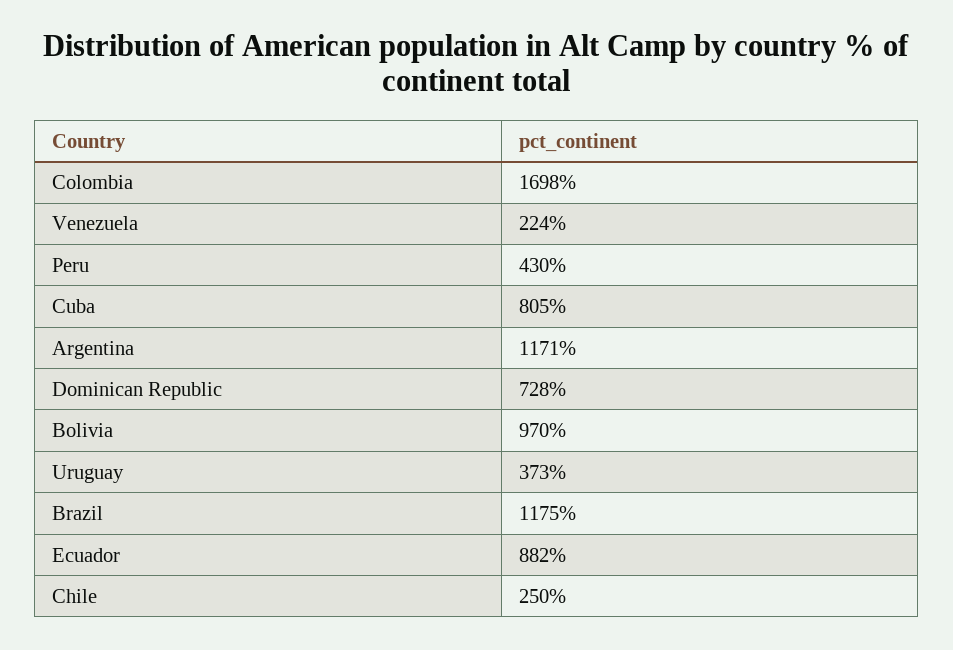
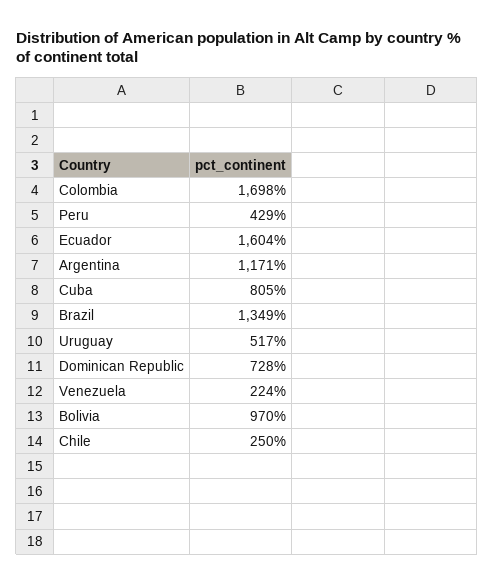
  {
    "Colombia": 1698,
    "Venezuela": 224,
-   "Peru": 430,
+   "Peru": 429,
    "Cuba": 805,
    "Argentina": 1171,
    "Dominican Republic": 728,
    "Bolivia": 970,
-   "Uruguay": 373,
+   "Uruguay": 517,
-   "Brazil": 1175,
+   "Brazil": 1349,
-   "Ecuador": 882,
+   "Ecuador": 1604,
    "Chile": 250
  }

